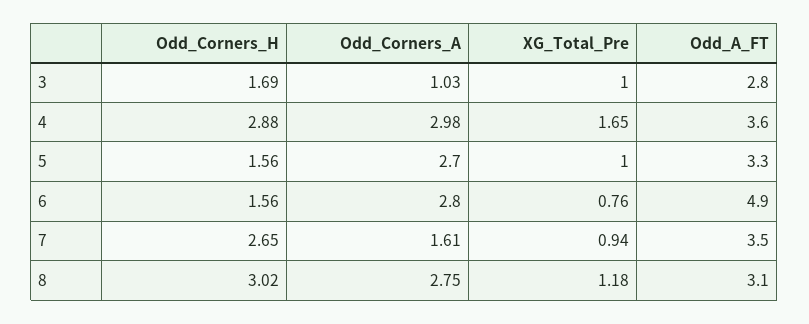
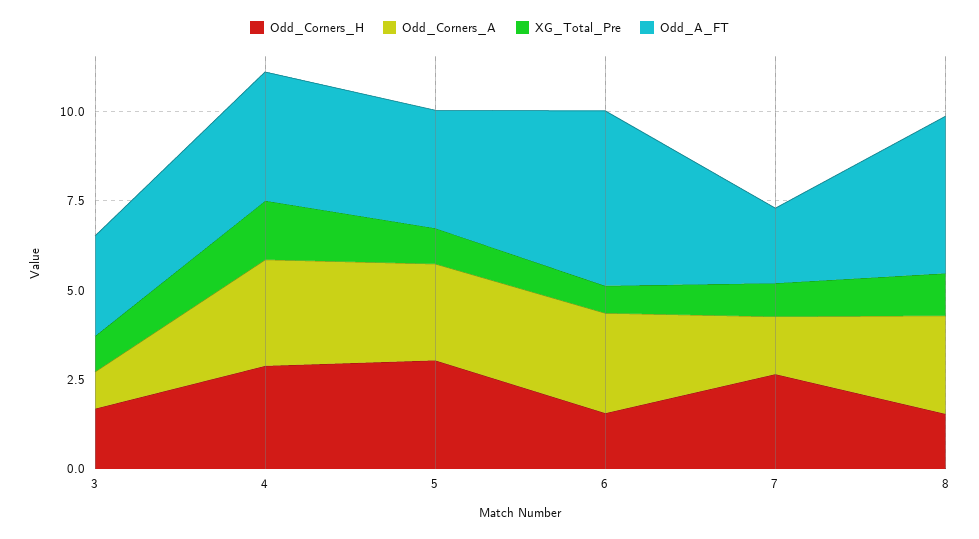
  {
    "Odd_Corners_H": {
      "3": 1.69,
      "4": 2.88,
-     "5": 1.56,
+     "5": 3,
      "6": 1.56,
      "7": 2.65,
-     "8": 3.02
+     "8": 1.5
    },
    "Odd_Corners_A": {
      "3": 1.03,
      "4": 2.98,
      "5": 2.7,
      "6": 2.8,
      "7": 1.61,
      "8": 2.75
    },
    "XG_Total_Pre": {
      "3": 1,
      "4": 1.65,
      "5": 1,
      "6": 0.76,
      "7": 0.94,
      "8": 1.18
    },
    "Odd_A_FT": {
      "3": 2.8,
      "4": 3.6,
      "5": 3.3,
      "6": 4.9,
-     "7": 3.5,
+     "7": 2,
-     "8": 3.1
+     "8": 4.5
    }
  }

